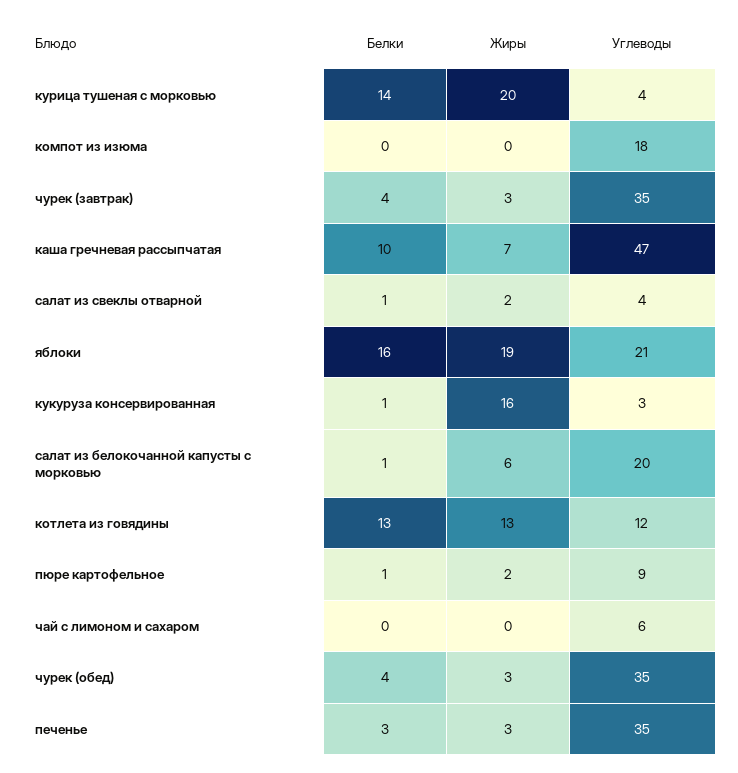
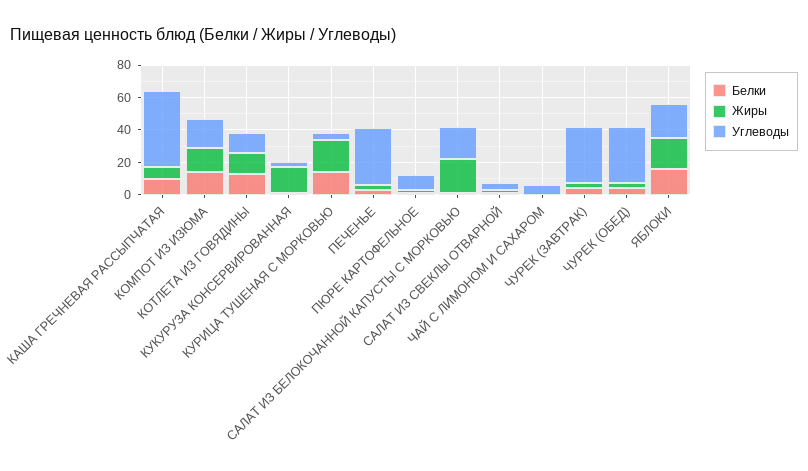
  {
    "Белки": {
      "курица тушеная с морковью": 14,
-     "компот из изюма": 0,
+     "компот из изюма": 15,
      "чурек (завтрак)": 4,
      "каша гречневая рассыпчатая": 10,
      "салат из свеклы отварной": 1,
      "яблоки": 16,
      "кукуруза консервированная": 1,
      "салат из белокочанной капусты с морковью": 1,
      "котлета из говядины": 13,
      "пюре картофельное": 1,
      "чай с лимоном и сахаром": 0,
      "чурек (обед)": 4,
      "печенье": 3
    },
    "Жиры": {
      "курица тушеная с морковью": 20,
-     "компот из изюма": 0,
+     "компот из изюма": 15,
      "чурек (завтрак)": 3,
      "каша гречневая рассыпчатая": 7,
      "салат из свеклы отварной": 2,
      "яблоки": 19,
      "кукуруза консервированная": 16,
-     "салат из белокочанной капусты с морковью": 6,
+     "салат из белокочанной капусты с морковью": 20,
      "котлета из говядины": 13,
      "пюре картофельное": 2,
      "чай с лимоном и сахаром": 0,
      "чурек (обед)": 3,
      "печенье": 3
    },
    "Углеводы": {
      "курица тушеная с морковью": 4,
      "компот из изюма": 18,
      "чурек (завтрак)": 35,
      "каша гречневая рассыпчатая": 47,
      "салат из свеклы отварной": 4,
      "яблоки": 21,
      "кукуруза консервированная": 3,
      "салат из белокочанной капусты с морковью": 20,
      "котлета из говядины": 12,
      "пюре картофельное": 9,
      "чай с лимоном и сахаром": 6,
      "чурек (обед)": 35,
      "печенье": 35
    }
  }

